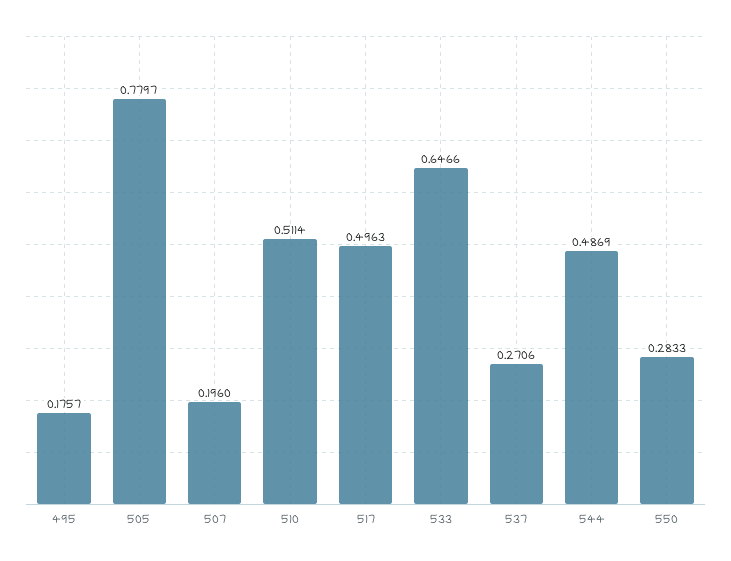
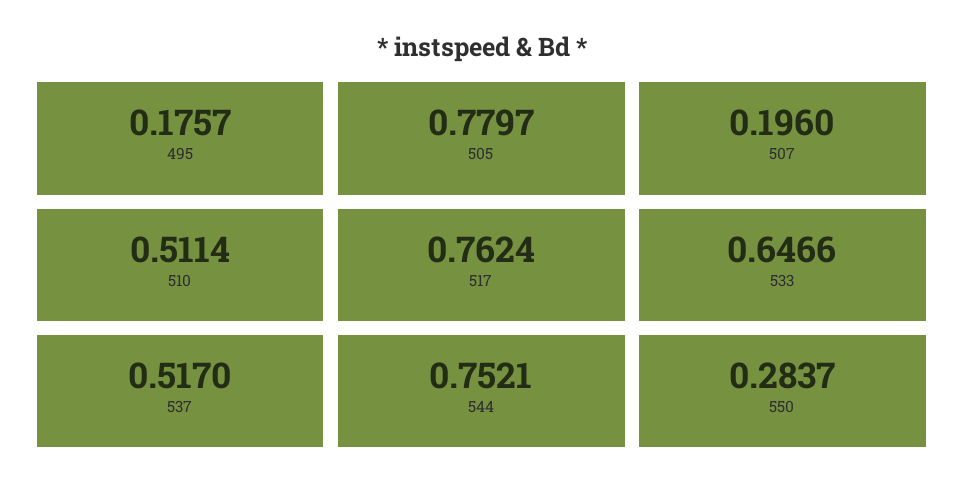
  {
    "495": 0.1757,
    "505": 0.7797,
    "507": 0.196,
    "510": 0.5114,
-   "517": 0.4963,
+   "517": 0.7624,
    "533": 0.6466,
-   "537": 0.2706,
+   "537": 0.517,
-   "544": 0.4869,
+   "544": 0.7521,
-   "550": 0.2833
+   "550": 0.2837
  }

